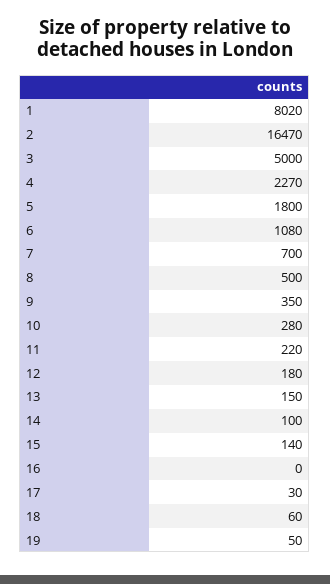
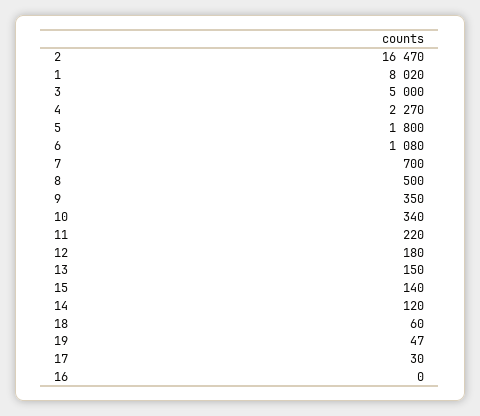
  {
    "1": 8020,
    "2": 16470,
    "3": 5000,
    "4": 2270,
    "5": 1800,
    "6": 1080,
    "7": 700,
    "8": 500,
    "9": 350,
-   "10": 280,
+   "10": 340,
    "11": 220,
    "12": 180,
    "13": 150,
-   "14": 100,
+   "14": 120,
    "15": 140,
    "16": 0,
    "17": 30,
    "18": 60,
-   "19": 50
+   "19": 47
  }

